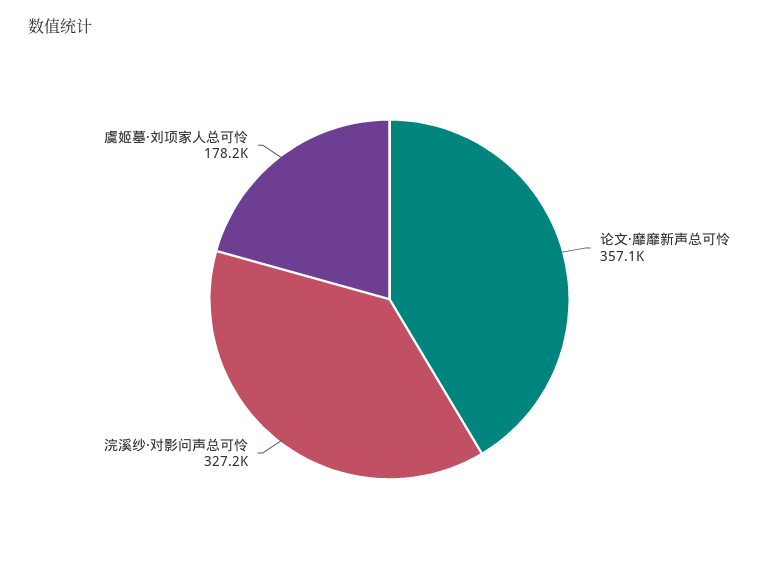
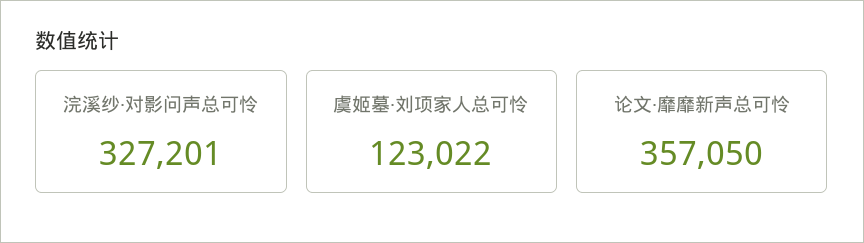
  {
    "论文·靡靡新声总可怜": 357050,
    "浣溪纱·对影问声总可怜": 327201,
-   "虞姬墓·刘项家人总可怜": 178200
+   "虞姬墓·刘项家人总可怜": 123022
  }

